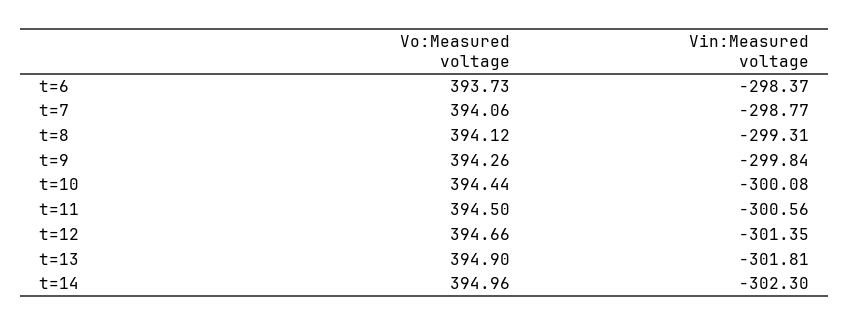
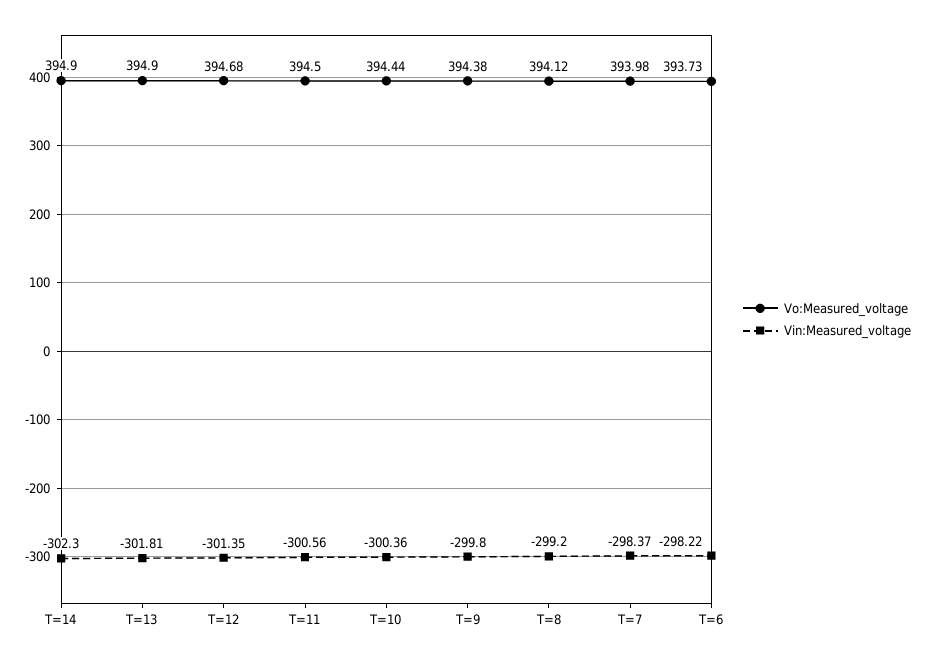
  {
    "Vo:Measured voltage": {
      "t=6": 393.73,
-     "t=7": 394.06,
+     "t=7": 393.98,
      "t=8": 394.12,
-     "t=9": 394.26,
+     "t=9": 394.38,
      "t=10": 394.44,
      "t=11": 394.5,
-     "t=12": 394.66,
+     "t=12": 394.68,
      "t=13": 394.9,
-     "t=14": 394.96
+     "t=14": 394.9
    },
    "Vin:Measured voltage": {
-     "t=6": -298.37,
+     "t=6": -298.22,
-     "t=7": -298.77,
+     "t=7": -298.37,
-     "t=8": -299.31,
+     "t=8": -299.2,
-     "t=9": -299.84,
+     "t=9": -299.8,
-     "t=10": -300.08,
+     "t=10": -300.36,
      "t=11": -300.56,
      "t=12": -301.35,
      "t=13": -301.81,
      "t=14": -302.3
    }
  }

